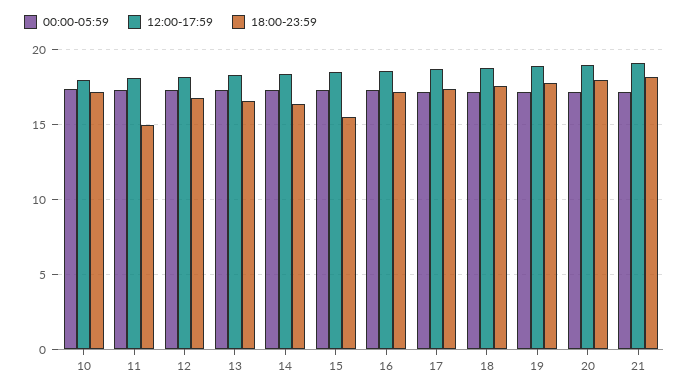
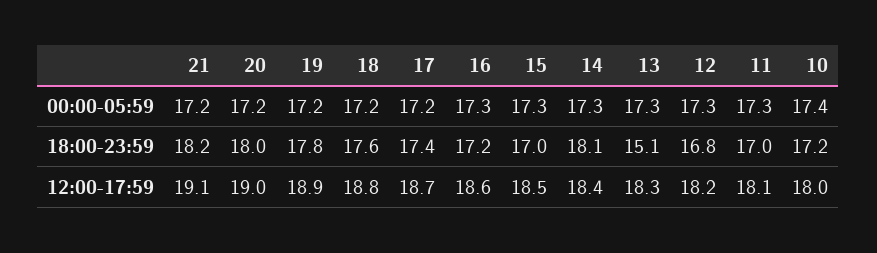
  {
    "00:00-05:59": {
      "10": 17.4,
      "11": 17.3,
      "12": 17.3,
      "13": 17.3,
      "14": 17.3,
      "15": 17.3,
      "16": 17.3,
      "17": 17.2,
      "18": 17.2,
      "19": 17.2,
      "20": 17.2,
      "21": 17.2
    },
    "12:00-17:59": {
      "10": 18,
      "11": 18.1,
      "12": 18.2,
      "13": 18.3,
      "14": 18.4,
      "15": 18.5,
      "16": 18.6,
      "17": 18.7,
      "18": 18.8,
      "19": 18.9,
      "20": 19,
      "21": 19.1
    },
    "18:00-23:59": {
      "10": 17.2,
-     "11": 15,
+     "11": 17,
      "12": 16.8,
-     "13": 16.5,
+     "13": 15.1,
-     "14": 16.5,
+     "14": 18.1,
-     "15": 15.5,
+     "15": 17,
      "16": 17.2,
      "17": 17.4,
      "18": 17.6,
      "19": 17.8,
      "20": 18,
      "21": 18.2
    }
  }

